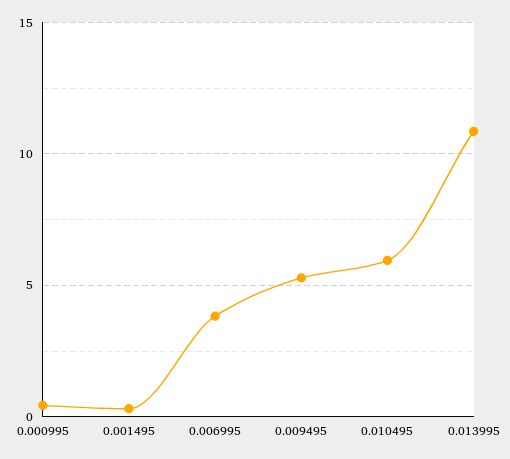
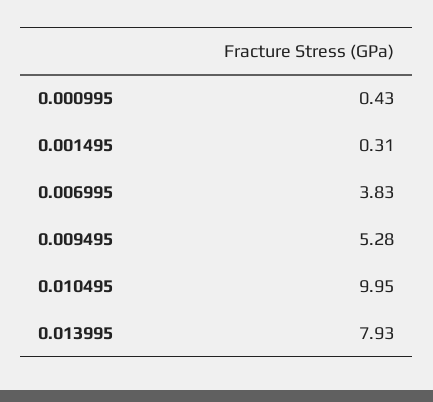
  {
    "0.000995": 0.43,
    "0.001495": 0.31,
    "0.006995": 3.83,
    "0.009495": 5.28,
-   "0.010495": 6,
+   "0.010495": 9.95,
-   "0.013995": 11
+   "0.013995": 7.93
  }

